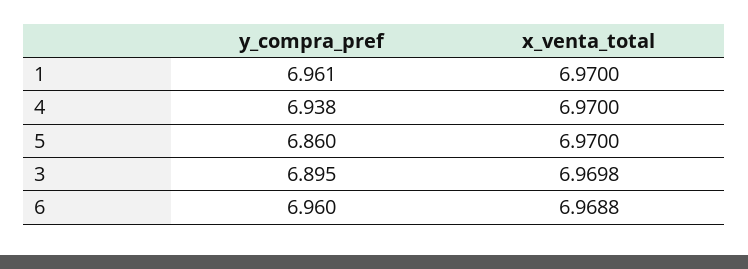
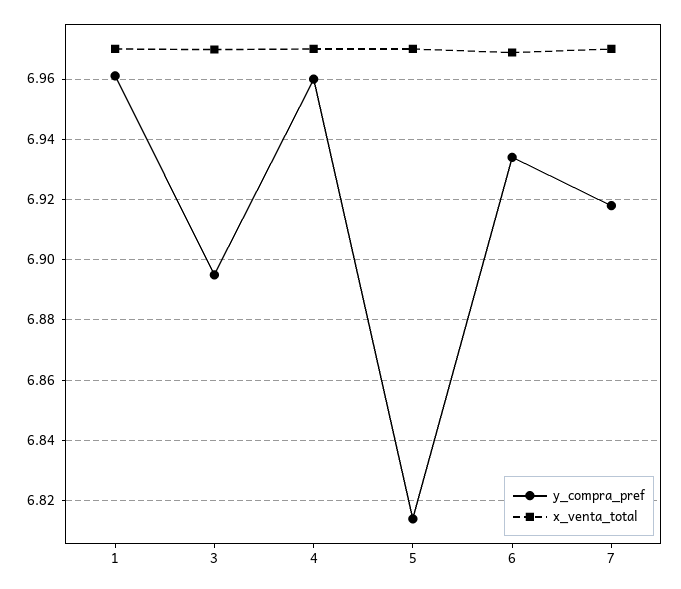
  {
    "y_compra_pref": {
      "1": 6.961,
-     "4": 6.938,
+     "4": 6.96,
-     "5": 6.86,
+     "5": 6.814,
      "3": 6.895,
-     "6": 6.96
+     "6": 6.934,
+     "7": 6.918
    },
    "x_venta_total": {
      "1": 6.97,
      "4": 6.97,
      "5": 6.97,
      "3": 6.9698,
-     "6": 6.9688
+     "6": 6.9688,
+     "7": 6.97
    }
  }

